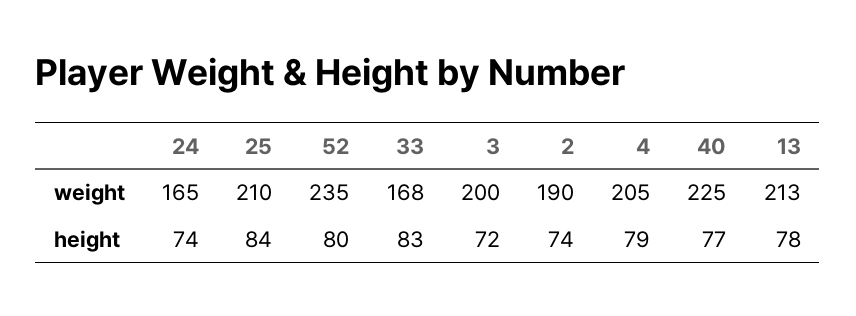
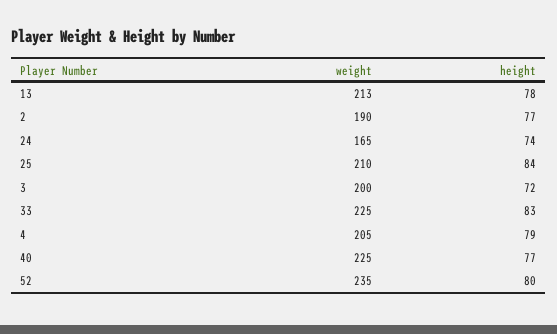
  {
    "24": {
      "weight": 165,
      "height": 74
    },
    "25": {
      "weight": 210,
      "height": 84
    },
    "52": {
      "weight": 235,
      "height": 80
    },
    "33": {
-     "weight": 168,
+     "weight": 225,
      "height": 83
    },
    "3": {
      "weight": 200,
      "height": 72
    },
    "2": {
      "weight": 190,
-     "height": 74
+     "height": 77
    },
    "4": {
      "weight": 205,
      "height": 79
    },
    "40": {
      "weight": 225,
      "height": 77
    },
    "13": {
      "weight": 213,
      "height": 78
    }
  }

